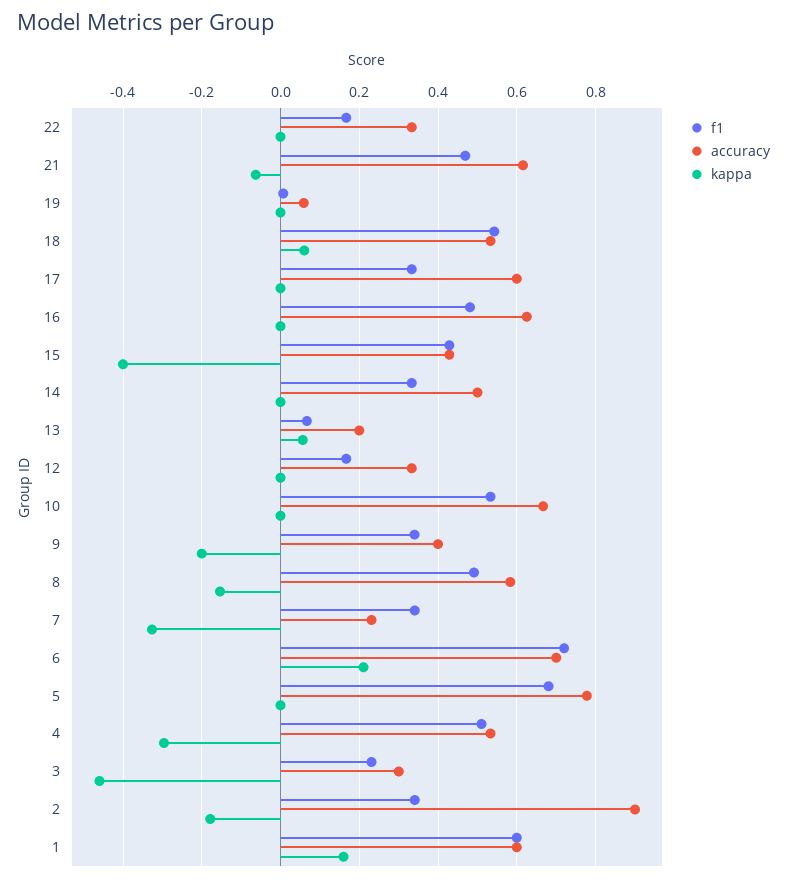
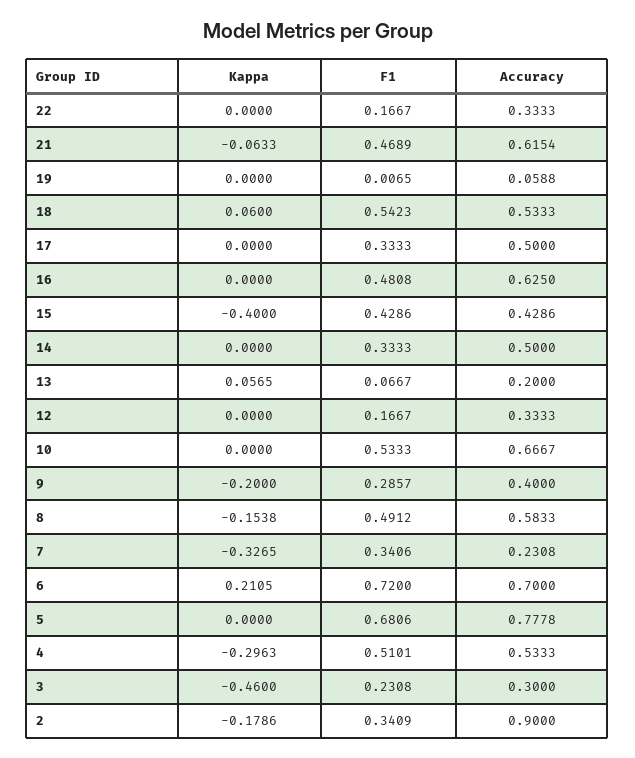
  {
    "f1": {
      "22": 0.1667,
      "21": 0.4689,
      "19": 0.0065,
      "18": 0.5423,
      "17": 0.3333,
      "16": 0.4808,
      "15": 0.4286,
      "14": 0.3333,
      "13": 0.0667,
      "12": 0.1667,
      "10": 0.5333,
-     "9": 0.34,
+     "9": 0.2857,
      "8": 0.4912,
      "7": 0.3406,
      "6": 0.72,
      "5": 0.6806,
      "4": 0.5101,
      "3": 0.2308,
-     "2": 0.3409,
+     "2": 0.3409
-     "1": 0.6
    },
    "accuracy": {
      "22": 0.3333,
      "21": 0.6154,
      "19": 0.0588,
      "18": 0.5333,
-     "17": 0.6,
+     "17": 0.5,
      "16": 0.625,
      "15": 0.4286,
      "14": 0.5,
      "13": 0.2,
      "12": 0.3333,
      "10": 0.6667,
      "9": 0.4,
      "8": 0.5833,
      "7": 0.2308,
      "6": 0.7,
      "5": 0.7778,
      "4": 0.5333,
      "3": 0.3,
-     "2": 0.9,
+     "2": 0.9
-     "1": 0.6
    },
    "kappa": {
      "22": 0,
      "21": -0.0633,
      "19": 0,
      "18": 0.06,
      "17": 0,
      "16": 0,
      "15": -0.4,
      "14": 0,
      "13": 0.0565,
      "12": 0,
      "10": 0,
      "9": -0.2,
      "8": -0.1538,
      "7": -0.3265,
      "6": 0.2105,
      "5": 0,
      "4": -0.2963,
      "3": -0.46,
-     "2": -0.1786,
+     "2": -0.1786
-     "1": 0.16
    }
  }

